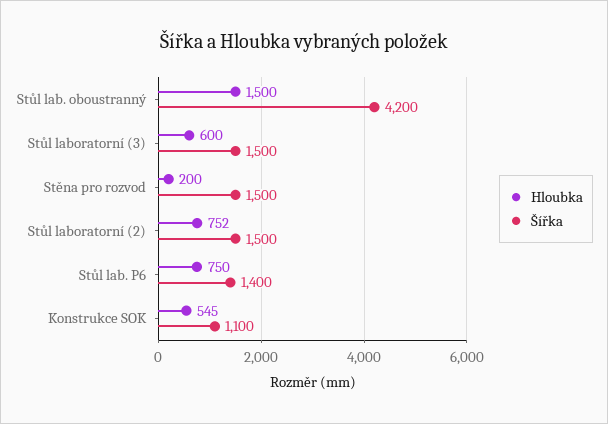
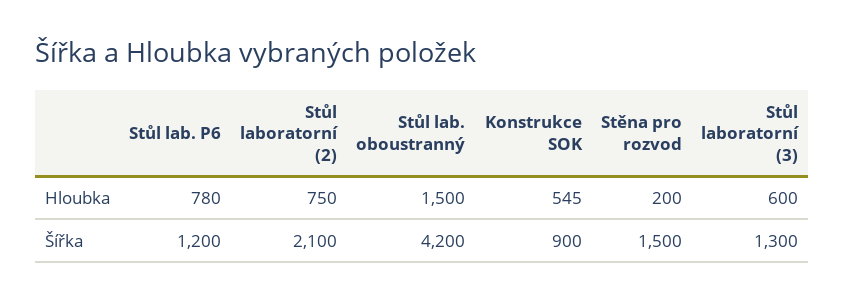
  {
    "Hloubka": {
      "Stůl lab. oboustranný": 1500,
      "Stůl laboratorní (3)": 600,
      "Stěna pro rozvod": 200,
-     "Stůl laboratorní (2)": 752,
+     "Stůl laboratorní (2)": 750,
-     "Stůl lab. P6": 750,
+     "Stůl lab. P6": 780,
      "Konstrukce SOK": 545
    },
    "Šířka": {
      "Stůl lab. oboustranný": 4200,
-     "Stůl laboratorní (3)": 1500,
+     "Stůl laboratorní (3)": 1300,
      "Stěna pro rozvod": 1500,
-     "Stůl laboratorní (2)": 1500,
+     "Stůl laboratorní (2)": 2100,
-     "Stůl lab. P6": 1400,
+     "Stůl lab. P6": 1200,
-     "Konstrukce SOK": 1100
+     "Konstrukce SOK": 900
    }
  }

